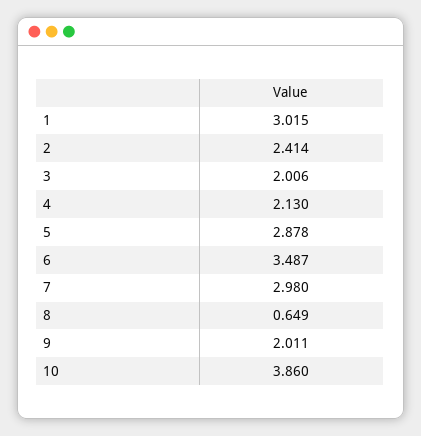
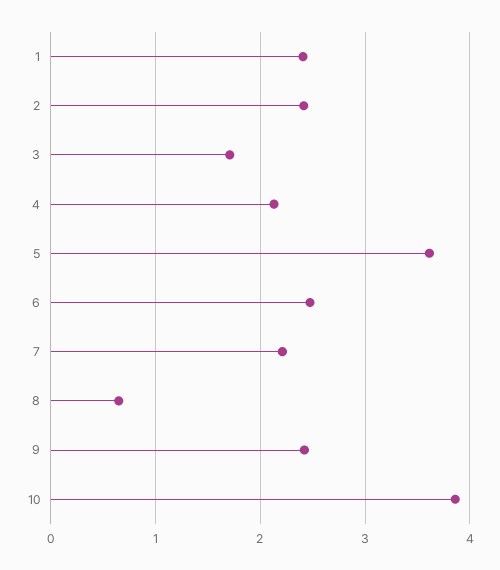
  {
-   "1": 3.015,
+   "1": 2.4,
    "2": 2.414,
-   "3": 2.006,
+   "3": 1.7,
    "4": 2.13,
-   "5": 2.878,
+   "5": 3.6,
-   "6": 3.487,
+   "6": 2.5,
-   "7": 2.98,
+   "7": 2.2,
    "8": 0.649,
-   "9": 2.011,
+   "9": 2.4,
    "10": 3.86
  }

